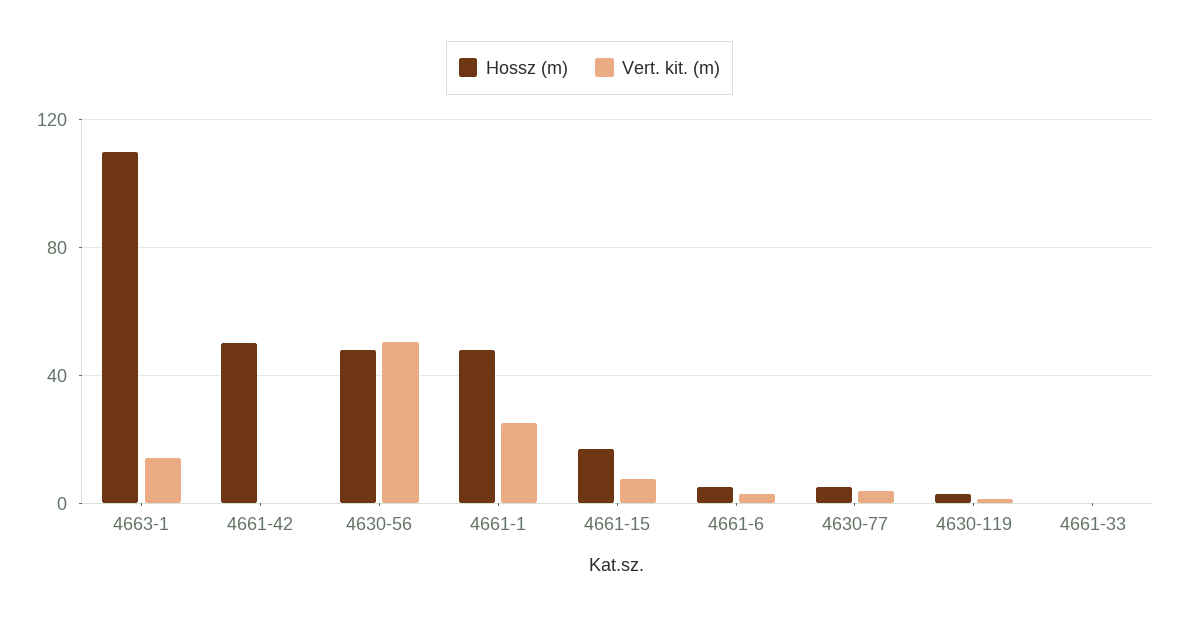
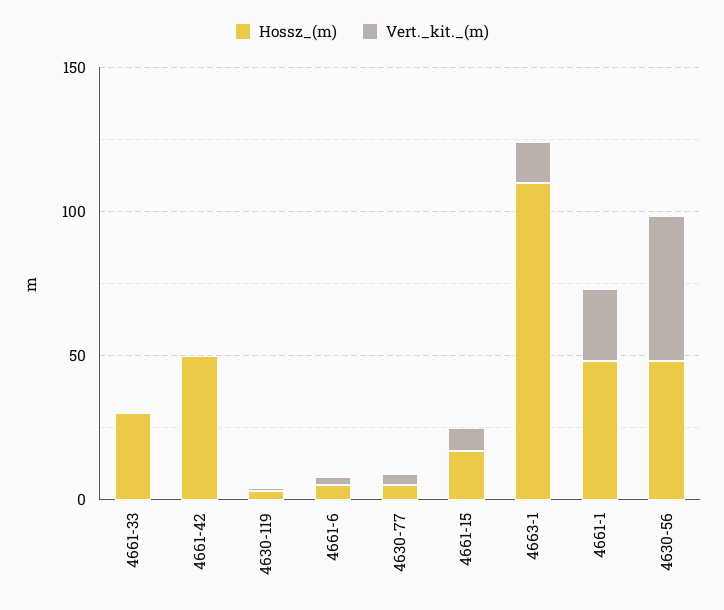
  {
    "Hossz (m)": {
      "4663-1": 110,
      "4661-42": 50,
      "4630-56": 50,
      "4661-1": 50,
      "4661-15": 15,
      "4661-6": 5,
      "4630-77": 5,
      "4630-119": 5,
-     "4661-33": 0
+     "4661-33": 30
    },
    "Vert. kit. (m)": {
      "4663-1": 15,
      "4661-42": 0,
      "4630-56": 50,
      "4661-1": 25,
      "4661-15": 10,
      "4661-6": 5,
      "4630-77": 5,
      "4630-119": 0,
      "4661-33": 0
    }
  }

